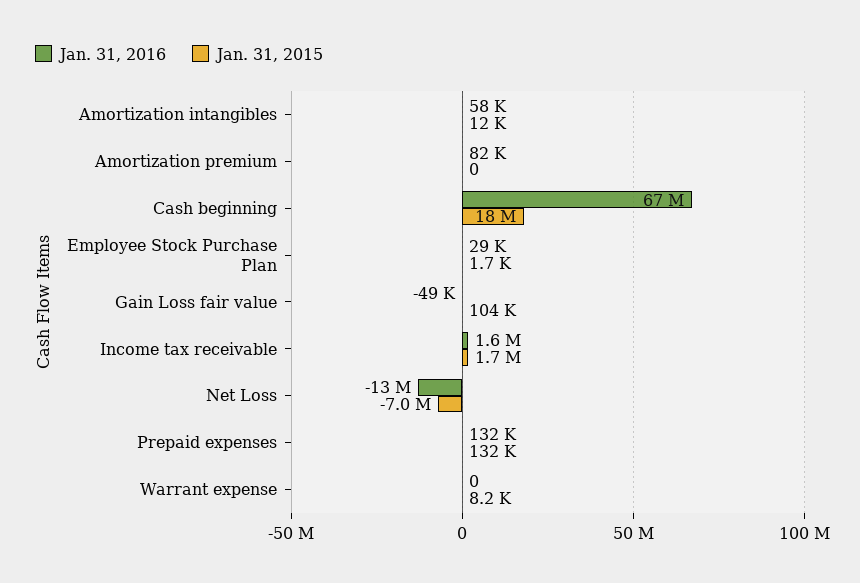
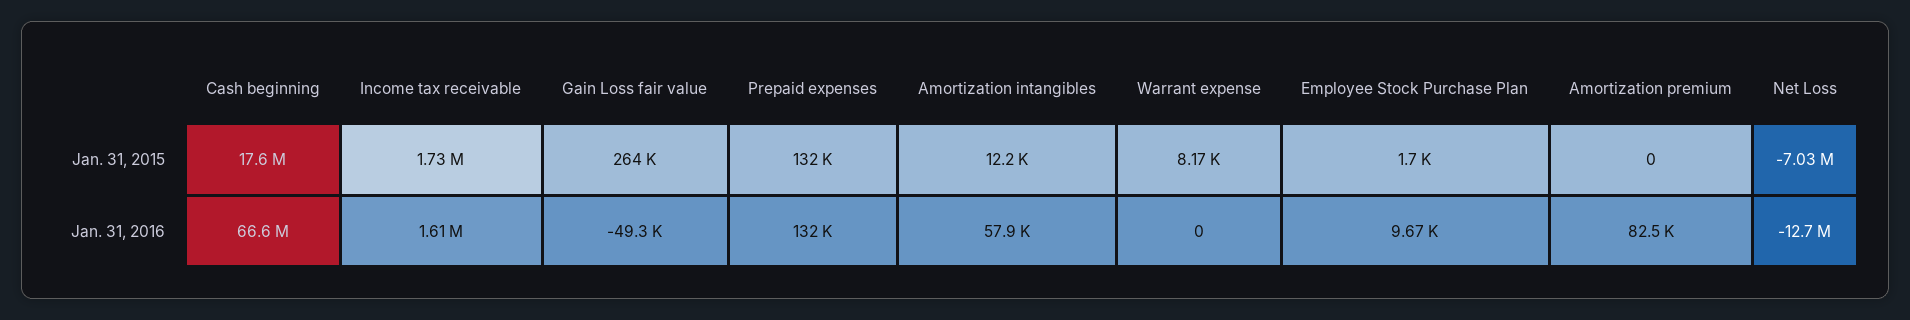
  {
    "Jan. 31, 2016": {
      "Amortization intangibles": 57900,
      "Amortization premium": 82500,
      "Cash beginning": 66600000,
-     "Employee Stock Purchase Plan": 29000,
+     "Employee Stock Purchase Plan": 9670,
      "Gain Loss fair value": -49300,
      "Income tax receivable": 1610000,
      "Net Loss": -12700000,
      "Prepaid expenses": 132000,
      "Warrant expense": 0
    },
    "Jan. 31, 2015": {
      "Amortization intangibles": 12200,
      "Amortization premium": 0,
      "Cash beginning": 17600000,
      "Employee Stock Purchase Plan": 1700,
-     "Gain Loss fair value": 104000,
+     "Gain Loss fair value": 264000,
      "Income tax receivable": 1730000,
      "Net Loss": -7030000,
      "Prepaid expenses": 132000,
      "Warrant expense": 8170
    }
  }

